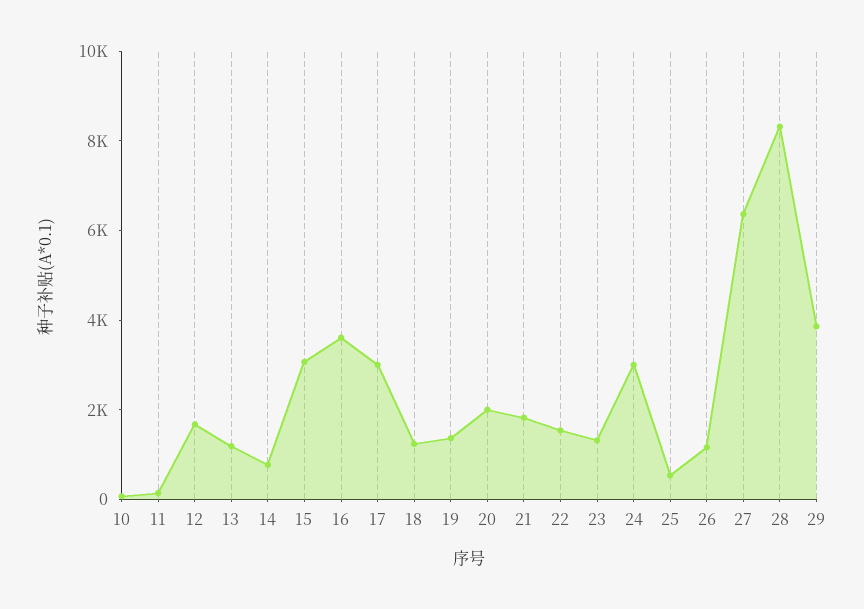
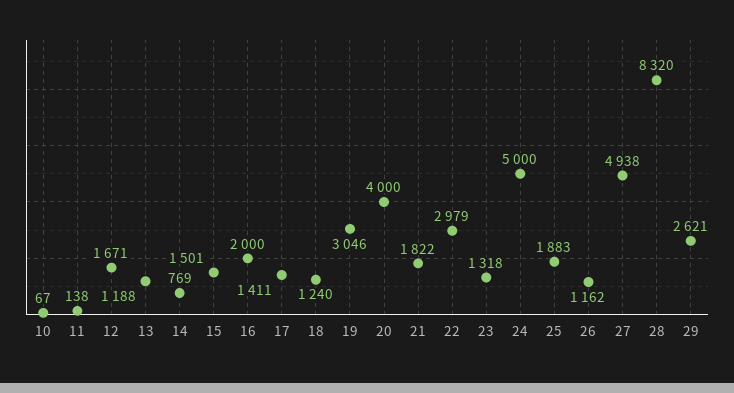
  {
    "10": 67,
    "11": 138,
    "12": 1671,
    "13": 1188,
    "14": 769,
-   "15": 3000,
+   "15": 1501,
-   "16": 3500,
+   "16": 2000,
-   "17": 3000,
+   "17": 1411,
    "18": 1240,
-   "19": 1500,
+   "19": 3046,
-   "20": 2000,
+   "20": 4000,
    "21": 1822,
-   "22": 1500,
+   "22": 2979,
    "23": 1318,
-   "24": 3000,
+   "24": 5000,
-   "25": 500,
+   "25": 1883,
    "26": 1162,
-   "27": 6500,
+   "27": 4938,
    "28": 8320,
-   "29": 4000
+   "29": 2621
  }

